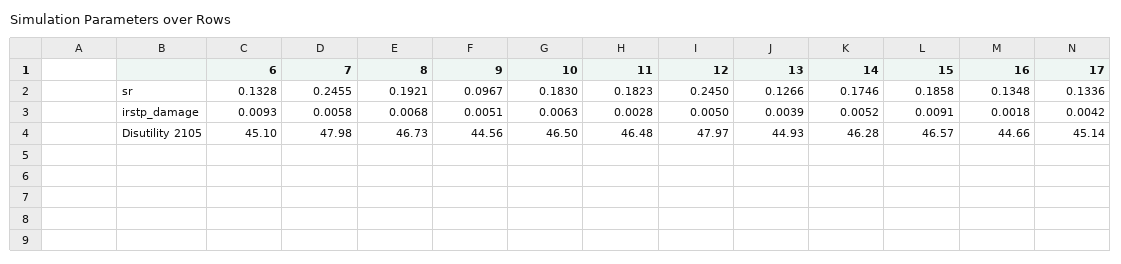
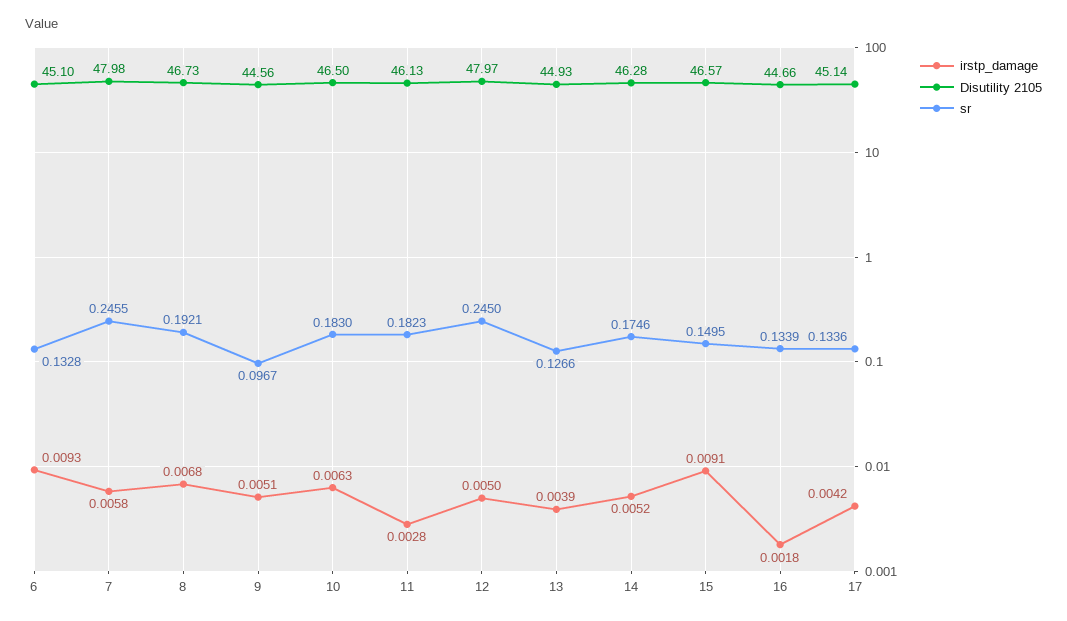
  {
    "sr": {
      "6": 0.1328,
      "7": 0.2455,
      "8": 0.1921,
      "9": 0.0967,
      "10": 0.183,
      "11": 0.1823,
      "12": 0.245,
      "13": 0.1266,
      "14": 0.1746,
-     "15": 0.1858,
+     "15": 0.1495,
-     "16": 0.1348,
+     "16": 0.1339,
      "17": 0.1336
    },
    "irstp_damage": {
      "6": 0.0093,
      "7": 0.0058,
      "8": 0.0068,
      "9": 0.0051,
      "10": 0.0063,
      "11": 0.0028,
      "12": 0.005,
      "13": 0.0039,
      "14": 0.0052,
      "15": 0.0091,
      "16": 0.0018,
      "17": 0.0042
    },
    "Disutility 2105": {
      "6": 45.1,
      "7": 47.98,
      "8": 46.73,
      "9": 44.56,
      "10": 46.5,
-     "11": 46.48,
+     "11": 46.13,
      "12": 47.97,
      "13": 44.93,
      "14": 46.28,
      "15": 46.57,
      "16": 44.66,
      "17": 45.14
    }
  }

